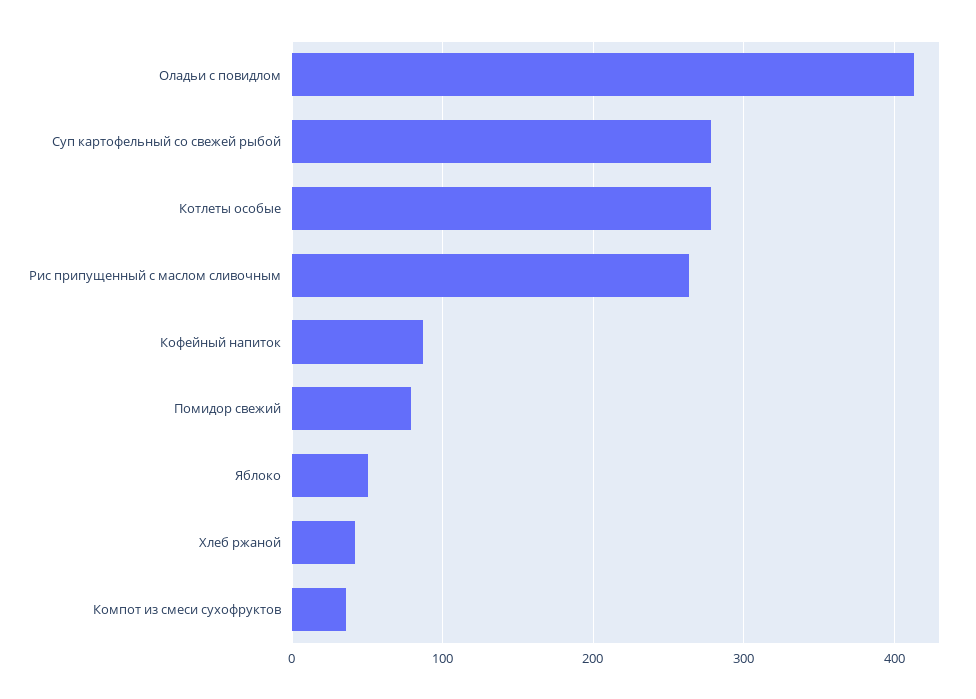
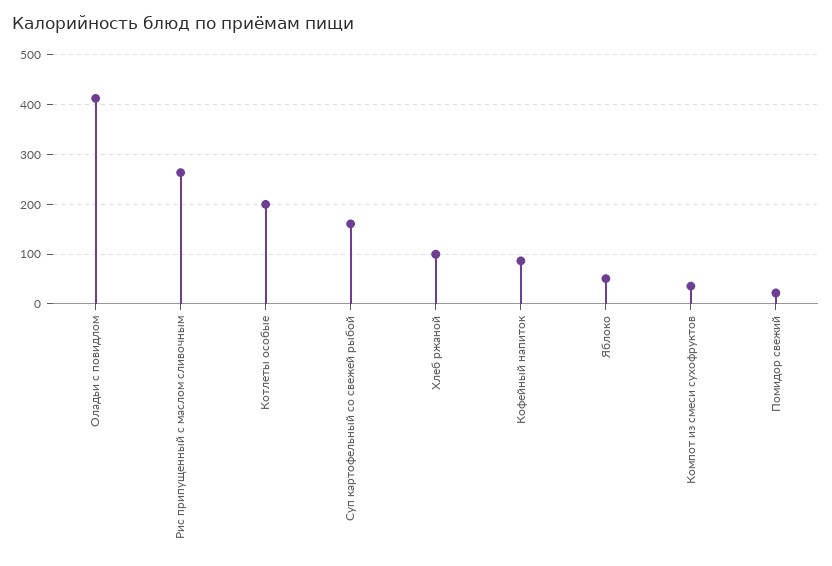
  {
    "Оладьи с повидлом": 410,
-   "Суп картофельный со свежей рыбой": 280,
+   "Суп картофельный со свежей рыбой": 160,
-   "Котлеты особые": 280,
+   "Котлеты особые": 200,
    "Рис припущенный с маслом сливочным": 260,
    "Кофейный напиток": 90,
-   "Помидор свежий": 80,
+   "Помидор свежий": 20,
    "Яблоко": 50,
-   "Хлеб ржаной": 40,
+   "Хлеб ржаной": 100,
    "Компот из смеси сухофруктов": 40
  }

